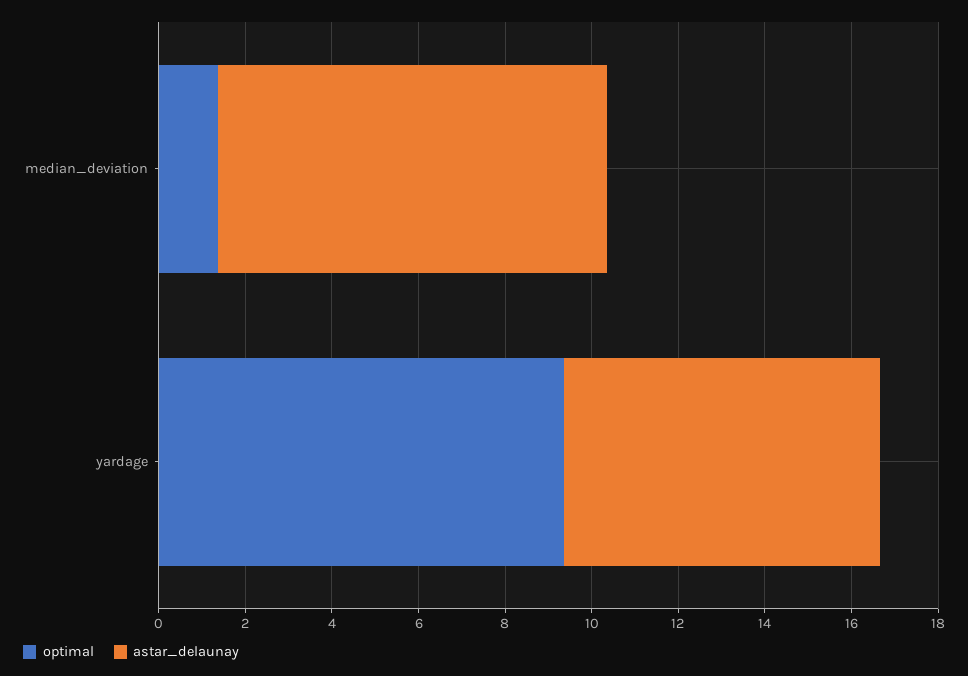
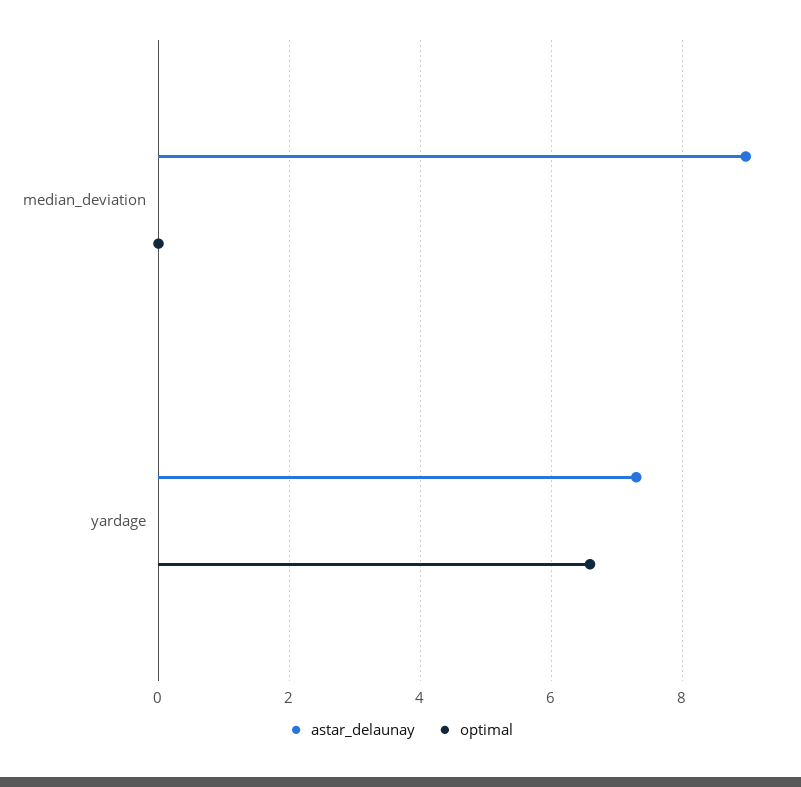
  {
    "optimal": {
-     "median_deviation": 1.5,
+     "median_deviation": 0,
-     "yardage": 9.5
+     "yardage": 6.6
    },
    "astar_delaunay": {
      "median_deviation": 9,
      "yardage": 7.4
    }
  }

